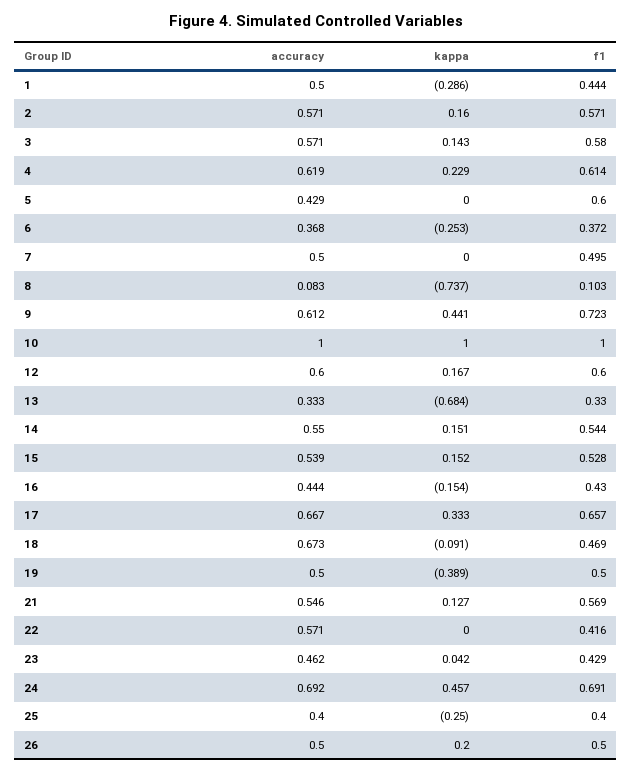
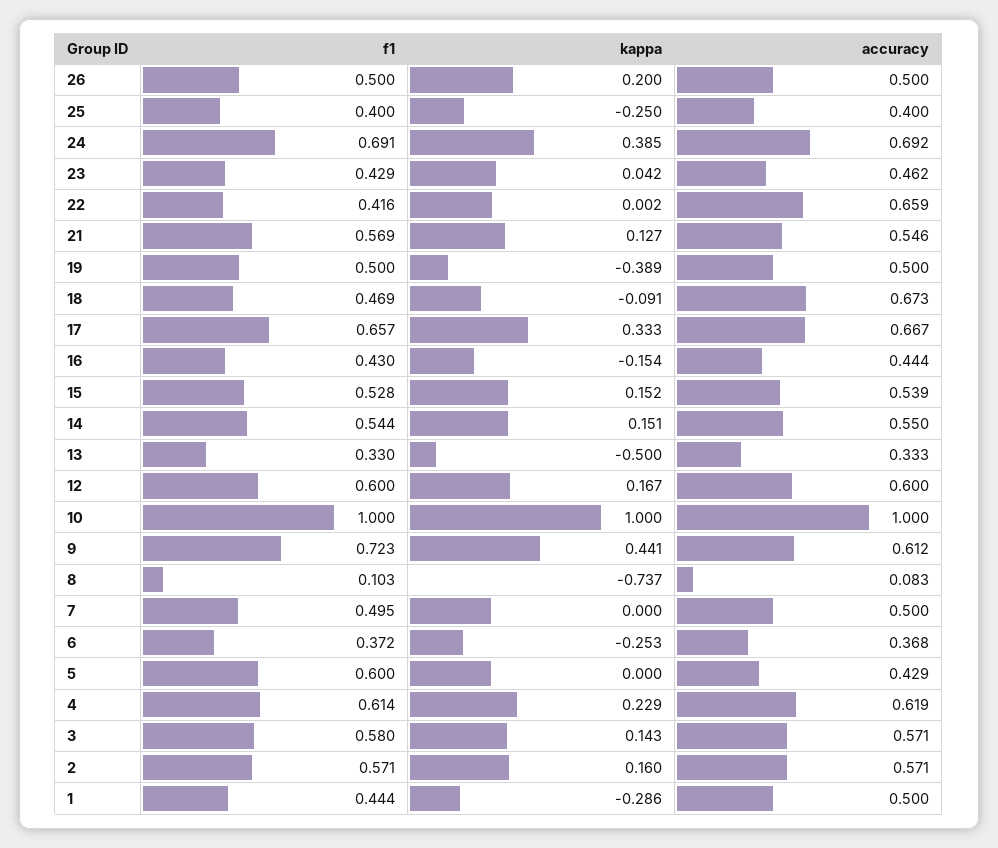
  {
    "accuracy": {
      "1": 0.5,
      "2": 0.571,
      "3": 0.571,
      "4": 0.619,
      "5": 0.429,
      "6": 0.368,
      "7": 0.5,
      "8": 0.083,
      "9": 0.612,
      "10": 1,
      "12": 0.6,
      "13": 0.333,
      "14": 0.55,
      "15": 0.539,
      "16": 0.444,
      "17": 0.667,
      "18": 0.673,
      "19": 0.5,
      "21": 0.546,
-     "22": 0.571,
+     "22": 0.659,
      "23": 0.462,
      "24": 0.692,
      "25": 0.4,
      "26": 0.5
    },
    "kappa": {
      "1": -0.286,
      "2": 0.16,
      "3": 0.143,
      "4": 0.229,
      "5": 0,
      "6": -0.253,
      "7": 0,
      "8": -0.737,
      "9": 0.441,
      "10": 1,
      "12": 0.167,
-     "13": -0.684,
+     "13": -0.5,
      "14": 0.151,
      "15": 0.152,
      "16": -0.154,
      "17": 0.333,
      "18": -0.091,
      "19": -0.389,
      "21": 0.127,
-     "22": 0,
+     "22": 0.002,
      "23": 0.042,
-     "24": 0.457,
+     "24": 0.385,
      "25": -0.25,
      "26": 0.2
    },
    "f1": {
      "1": 0.444,
      "2": 0.571,
      "3": 0.58,
      "4": 0.614,
      "5": 0.6,
      "6": 0.372,
      "7": 0.495,
      "8": 0.103,
      "9": 0.723,
      "10": 1,
      "12": 0.6,
      "13": 0.33,
      "14": 0.544,
      "15": 0.528,
      "16": 0.43,
      "17": 0.657,
      "18": 0.469,
      "19": 0.5,
      "21": 0.569,
      "22": 0.416,
      "23": 0.429,
      "24": 0.691,
      "25": 0.4,
      "26": 0.5
    }
  }

